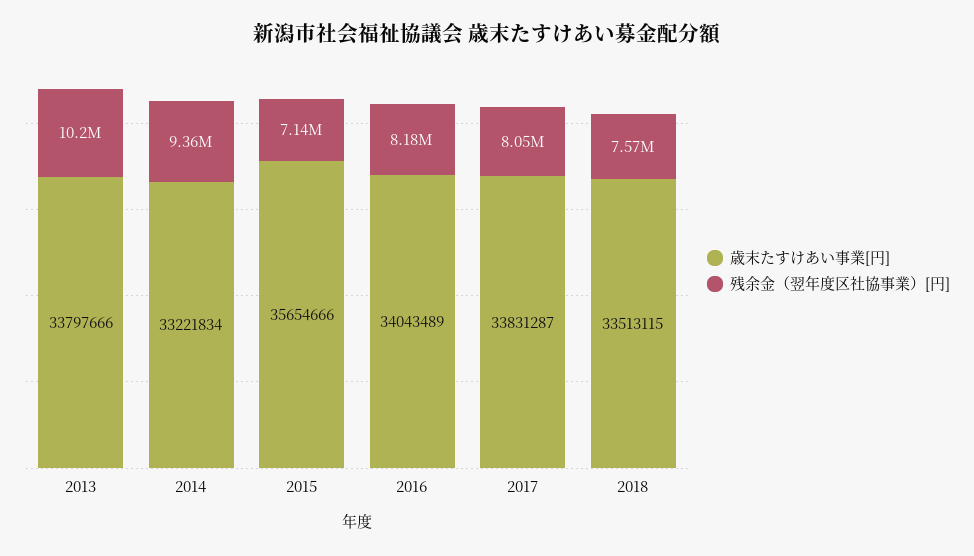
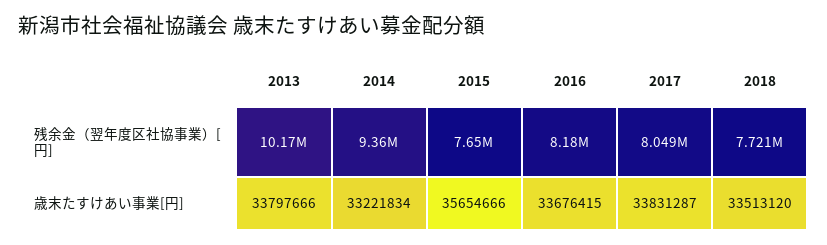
  {
    "歳末たすけあい事業[円]": {
      "2013": 33797666,
      "2014": 33221834,
      "2015": 35654666,
-     "2016": 34043489,
+     "2016": 33676415,
      "2017": 33831287,
-     "2018": 33513115
+     "2018": 33513120
    },
    "残余金（翌年度区社協事業）[円]": {
      "2013": 10170000,
      "2014": 9360000,
-     "2015": 7140000,
+     "2015": 7650000,
      "2016": 8180000,
      "2017": 8049000,
-     "2018": 7570000
+     "2018": 7721000
    }
  }

